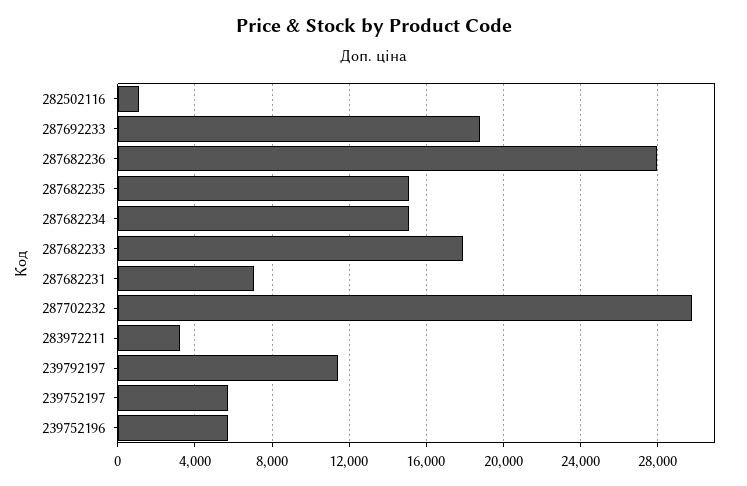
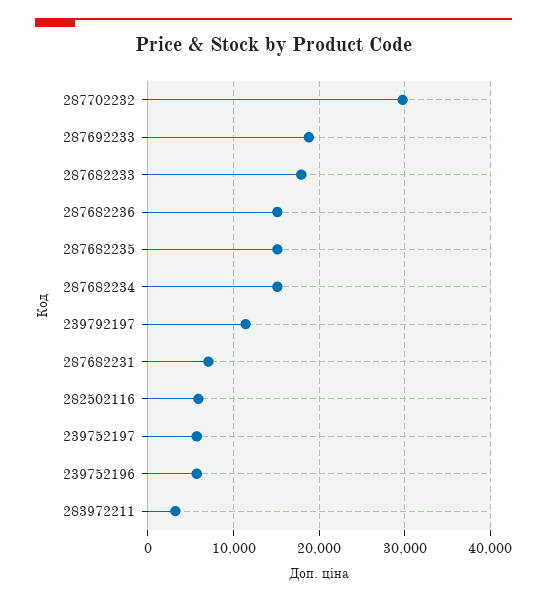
  {
-   "282502116": 1000,
+   "282502116": 6000,
    "287692233": 19000,
-   "287682236": 28000,
+   "287682236": 15000,
    "287682235": 15000,
    "287682234": 15000,
    "287682233": 18000,
    "287682231": 7000,
    "287702232": 29500,
    "283972211": 3000,
    "239792197": 11500,
    "239752197": 5500,
    "239752196": 5500
  }

